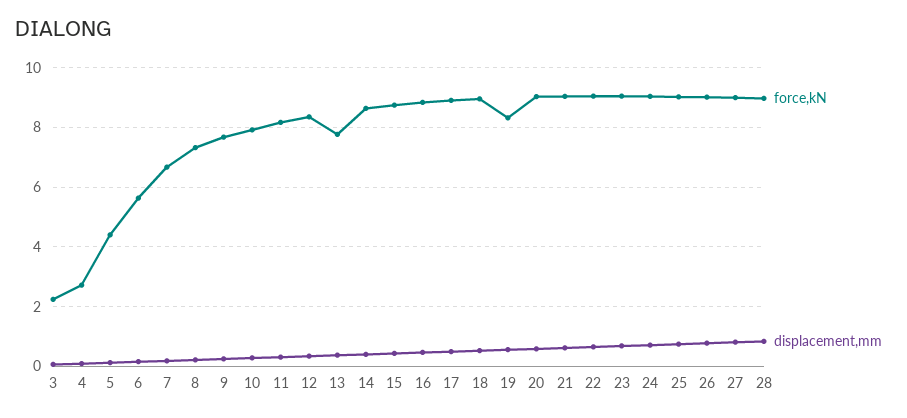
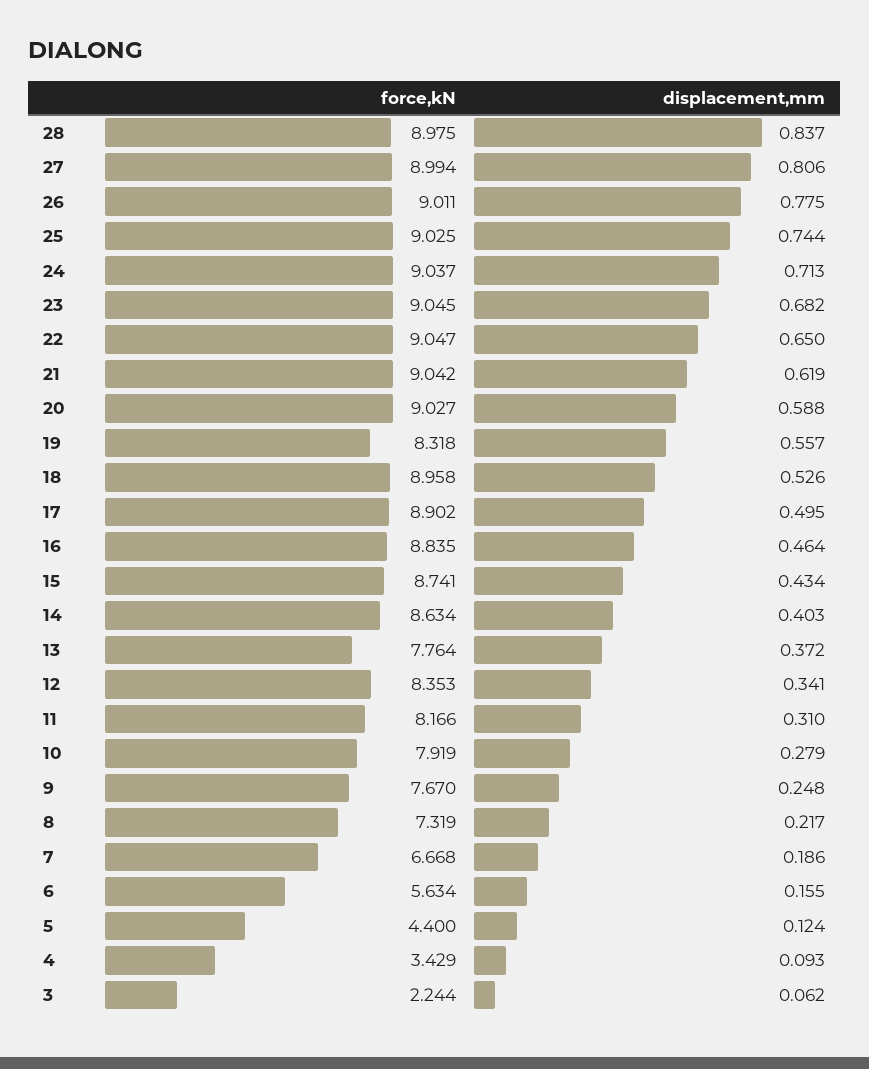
  {
    "force,kN": {
      "3": 2.244,
-     "4": 2.75,
+     "4": 3.429,
      "5": 4.4,
      "6": 5.634,
      "7": 6.668,
      "8": 7.319,
      "9": 7.67,
      "10": 7.919,
      "11": 8.166,
      "12": 8.353,
      "13": 7.764,
      "14": 8.634,
      "15": 8.741,
      "16": 8.835,
      "17": 8.902,
      "18": 8.958,
      "19": 8.318,
      "20": 9.027,
      "21": 9.042,
      "22": 9.047,
      "23": 9.045,
      "24": 9.037,
      "25": 9.025,
      "26": 9.011,
      "27": 8.994,
      "28": 8.975
    },
    "displacement,mm": {
      "3": 0.062,
      "4": 0.093,
      "5": 0.124,
      "6": 0.155,
      "7": 0.186,
      "8": 0.217,
      "9": 0.248,
      "10": 0.279,
      "11": 0.31,
      "12": 0.341,
      "13": 0.372,
      "14": 0.403,
      "15": 0.434,
      "16": 0.464,
      "17": 0.495,
      "18": 0.526,
      "19": 0.557,
      "20": 0.588,
      "21": 0.619,
      "22": 0.65,
      "23": 0.682,
      "24": 0.713,
      "25": 0.744,
      "26": 0.775,
      "27": 0.806,
      "28": 0.837
    }
  }

